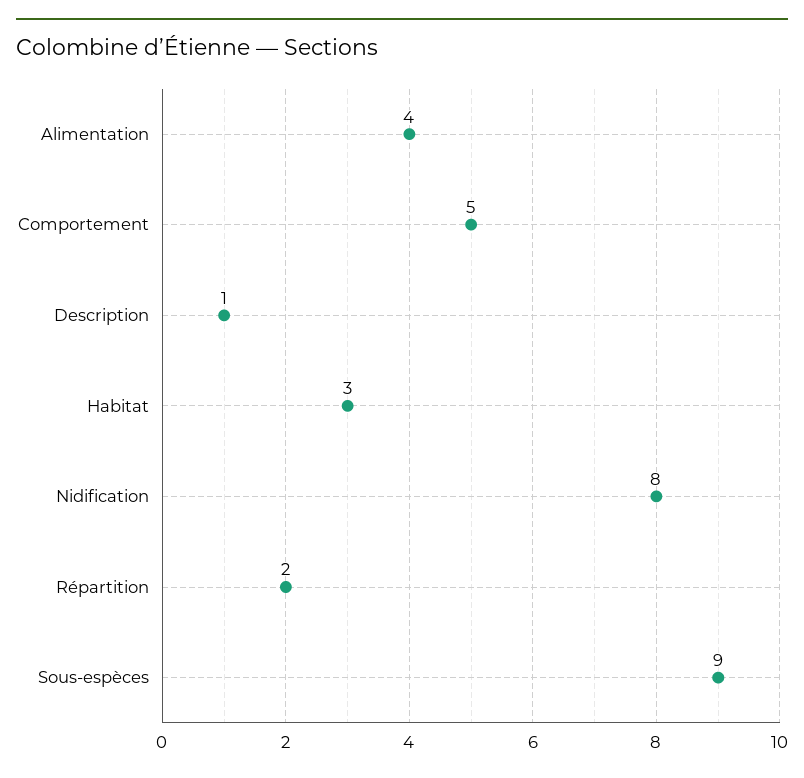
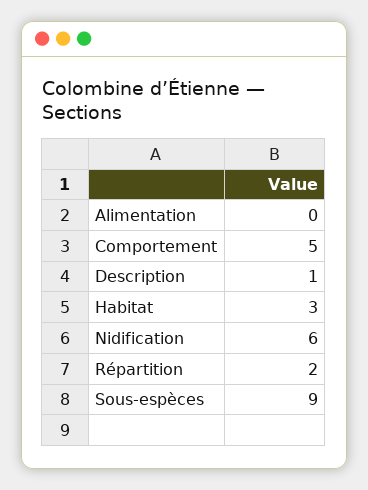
  {
-   "Alimentation": 4,
+   "Alimentation": 0,
    "Comportement": 5,
    "Description": 1,
    "Habitat": 3,
-   "Nidification": 8,
+   "Nidification": 6,
    "Répartition": 2,
    "Sous-espèces": 9
  }

